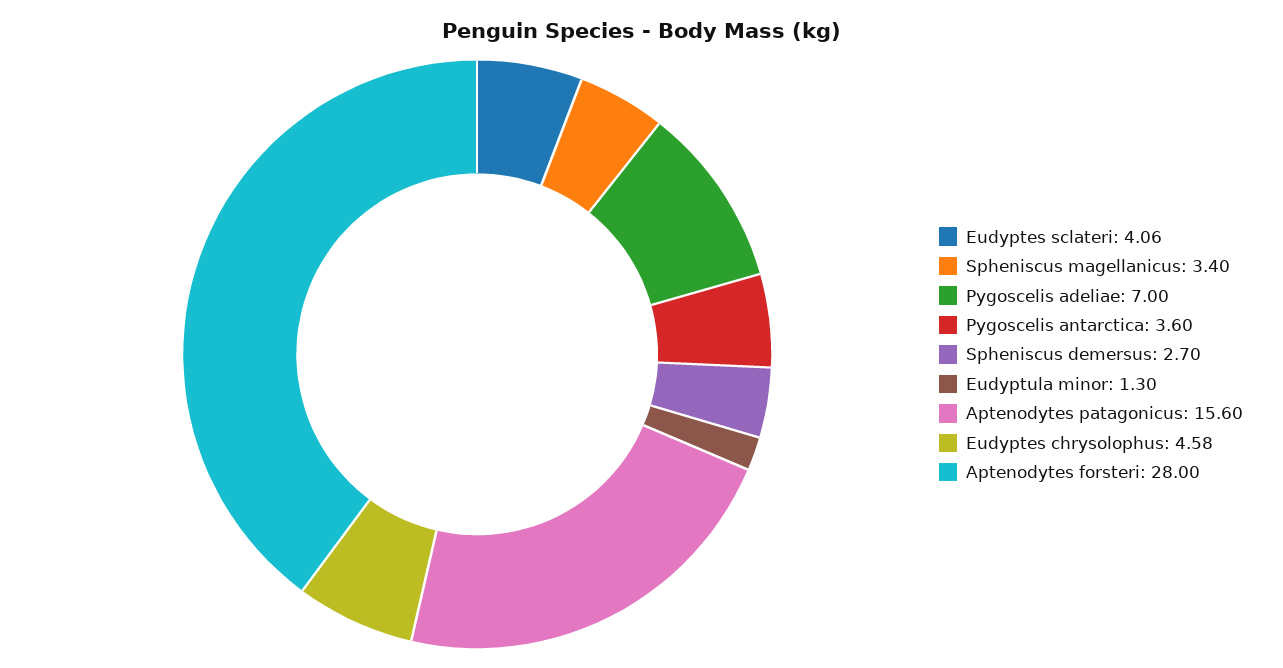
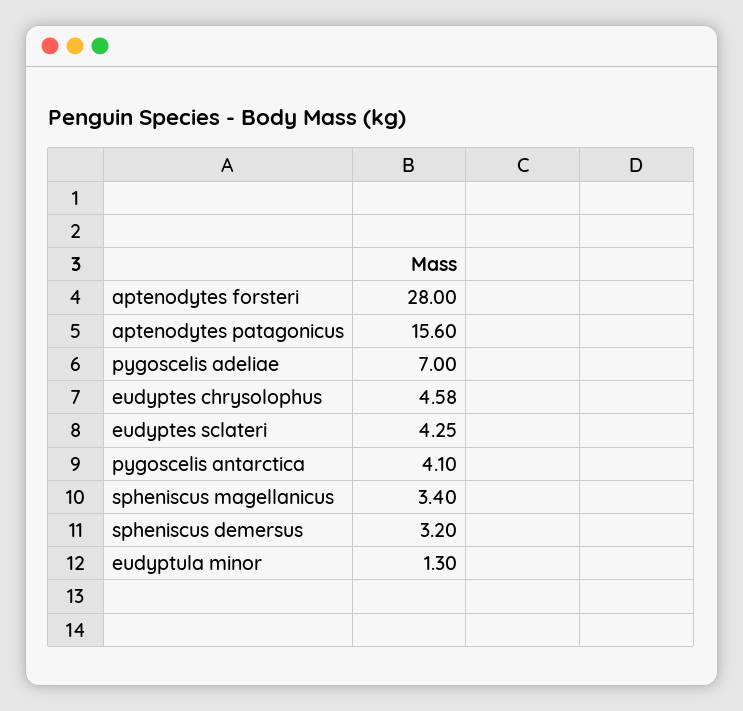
  {
-   "Eudyptes sclateri": 4.06,
+   "Eudyptes sclateri": 4.25,
    "Spheniscus magellanicus": 3.4,
    "Pygoscelis adeliae": 7,
-   "Pygoscelis antarctica": 3.6,
+   "Pygoscelis antarctica": 4.1,
-   "Spheniscus demersus": 2.7,
+   "Spheniscus demersus": 3.2,
    "Eudyptula minor": 1.3,
    "Aptenodytes patagonicus": 15.6,
    "Eudyptes chrysolophus": 4.58,
    "Aptenodytes forsteri": 28
  }

